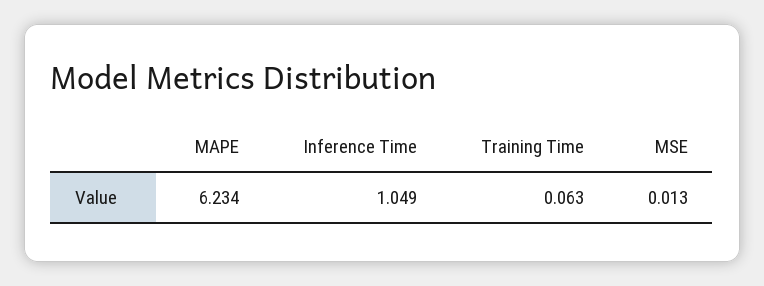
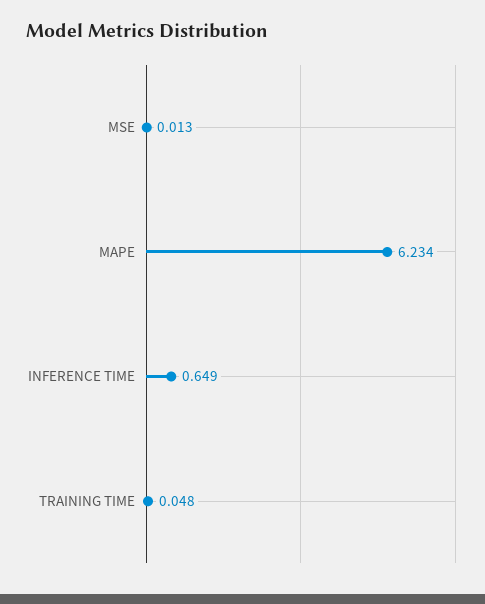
  {
    "MAPE": 6.234,
-   "Inference Time": 1.049,
+   "Inference Time": 0.649,
-   "Training Time": 0.063,
+   "Training Time": 0.048,
    "MSE": 0.013
  }

